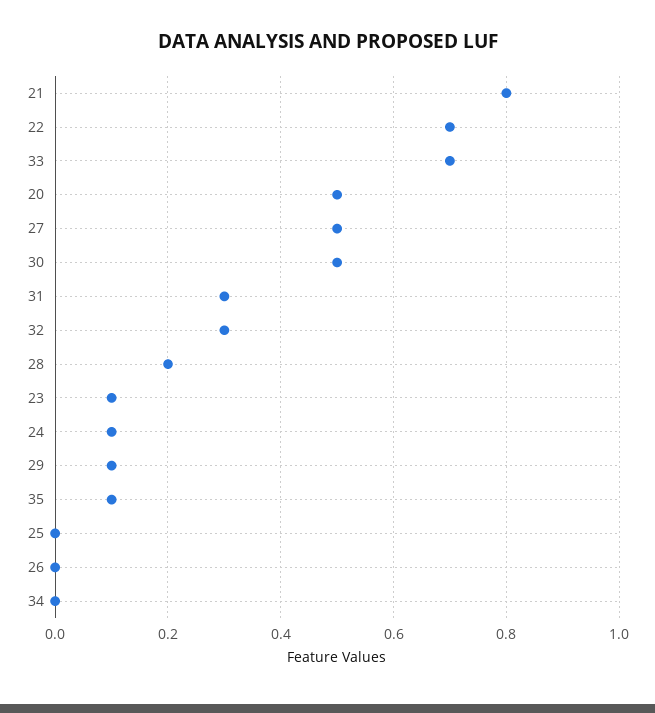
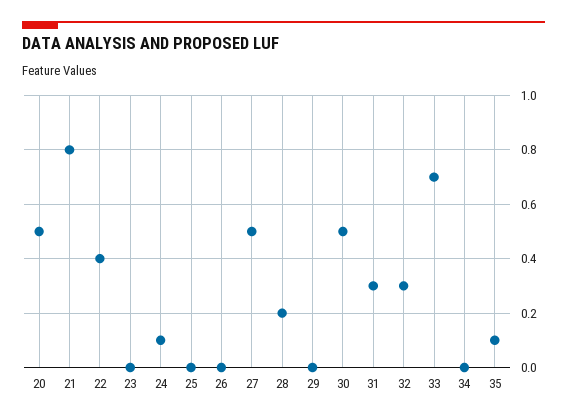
  {
    "21": 0.8,
-   "22": 0.7,
+   "22": 0.4,
    "33": 0.7,
    "20": 0.5,
    "27": 0.5,
    "30": 0.5,
    "31": 0.3,
    "32": 0.3,
    "28": 0.2,
-   "23": 0.1,
+   "23": 0,
    "24": 0.1,
-   "29": 0.1,
+   "29": 0,
    "35": 0.1,
    "25": 0,
    "26": 0,
    "34": 0
  }

